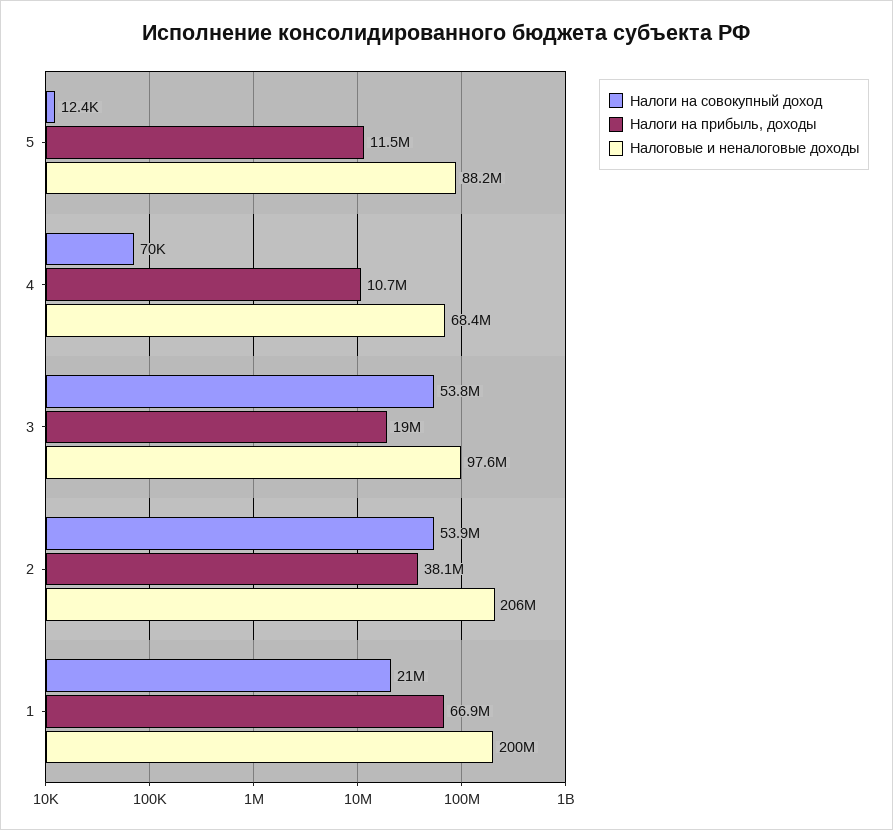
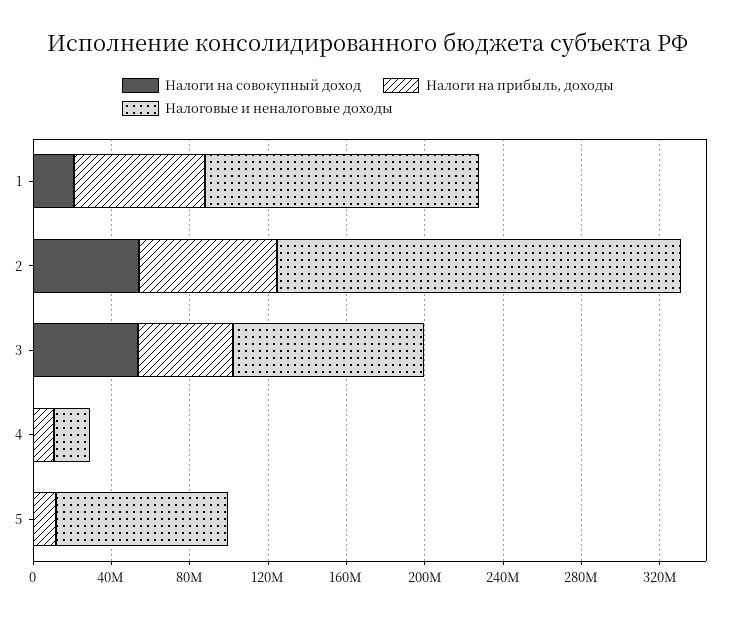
  {
    "Налоги на совокупный доход": {
      "5": 12400,
      "4": 70000,
      "3": 53800000,
      "2": 53900000,
      "1": 21000000
    },
    "Налоги на прибыль, доходы": {
      "5": 11500000,
      "4": 10700000,
-     "3": 19000000,
+     "3": 50000000,
-     "2": 38100000,
+     "2": 70000000,
      "1": 66900000
    },
    "Налоговые и неналоговые доходы": {
      "5": 88200000,
-     "4": 68400000,
+     "4": 20000000,
      "3": 97600000,
      "2": 206000000,
-     "1": 200000000
+     "1": 140000000
    }
  }

